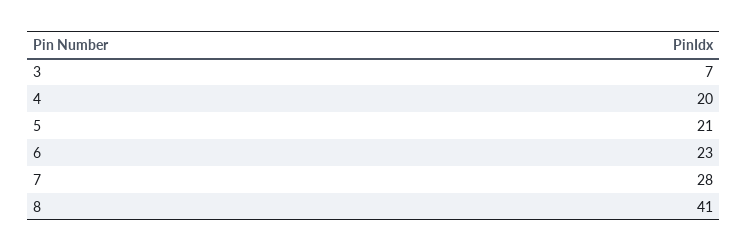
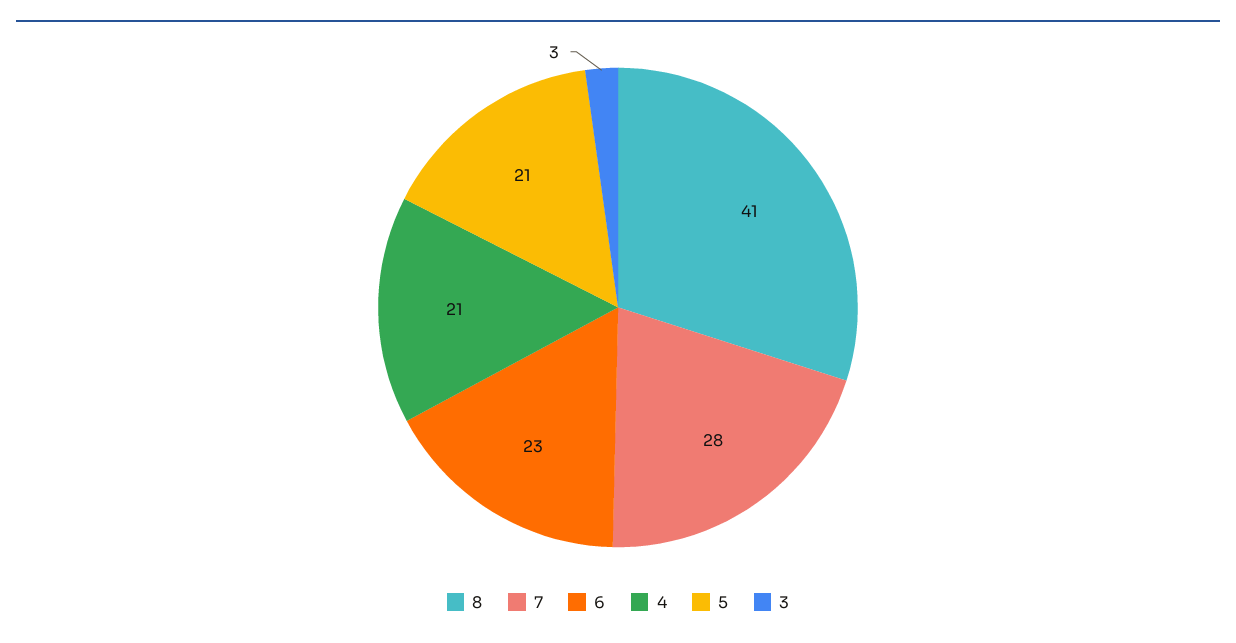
  {
-   "3": 7,
+   "3": 3,
-   "4": 20,
+   "4": 21,
    "5": 21,
    "6": 23,
    "7": 28,
    "8": 41
  }

